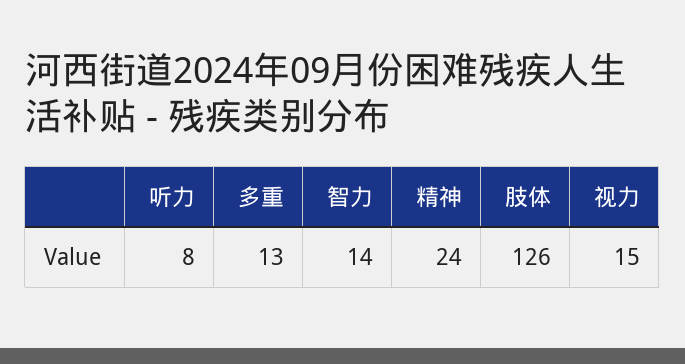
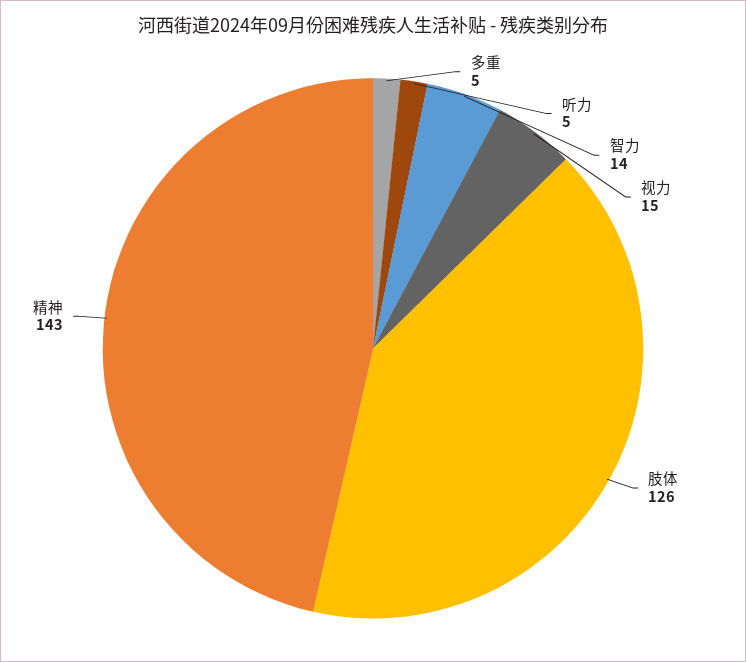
  {
-   "听力": 8,
+   "听力": 5,
-   "多重": 13,
+   "多重": 5,
    "智力": 14,
-   "精神": 24,
+   "精神": 143,
    "肢体": 126,
    "视力": 15
  }

